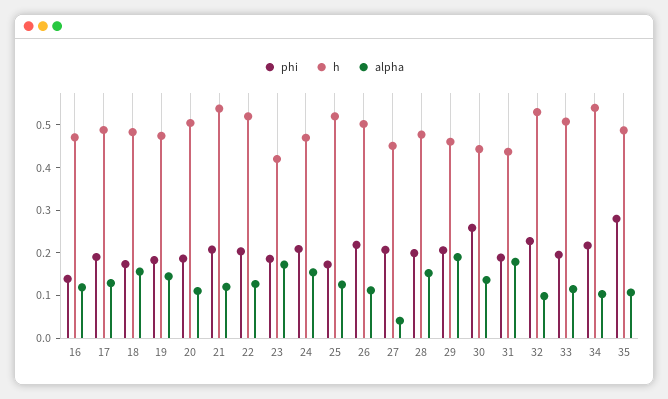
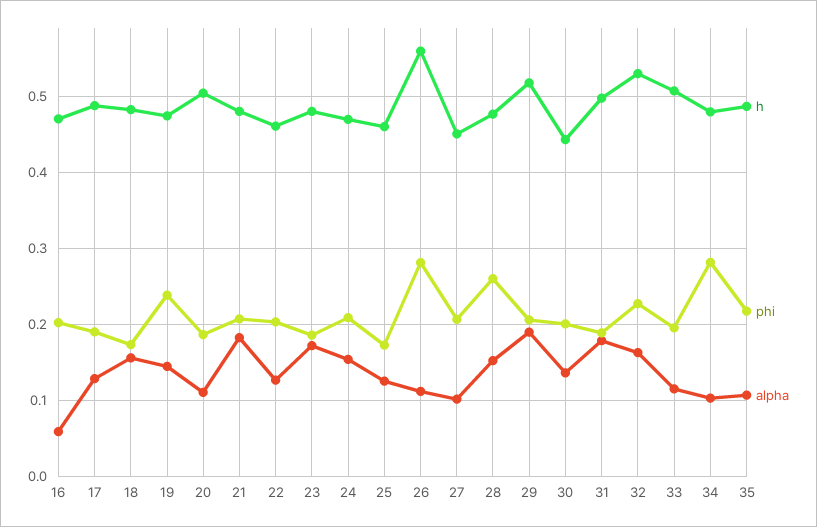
  {
    "phi": {
-     "16": 0.14,
+     "16": 0.2,
      "17": 0.19,
      "18": 0.17,
-     "19": 0.18,
+     "19": 0.24,
      "20": 0.19,
      "21": 0.21,
      "22": 0.2,
      "23": 0.19,
      "24": 0.21,
      "25": 0.17,
-     "26": 0.22,
+     "26": 0.28,
      "27": 0.21,
-     "28": 0.2,
+     "28": 0.26,
      "29": 0.21,
-     "30": 0.26,
+     "30": 0.2,
      "31": 0.19,
      "32": 0.23,
      "33": 0.2,
-     "34": 0.22,
+     "34": 0.28,
-     "35": 0.28
+     "35": 0.22
    },
    "h": {
      "16": 0.47,
      "17": 0.49,
      "18": 0.48,
      "19": 0.47,
      "20": 0.5,
-     "21": 0.54,
+     "21": 0.48,
-     "22": 0.52,
+     "22": 0.46,
-     "23": 0.42,
+     "23": 0.48,
      "24": 0.47,
-     "25": 0.52,
+     "25": 0.46,
-     "26": 0.5,
+     "26": 0.56,
      "27": 0.45,
      "28": 0.48,
-     "29": 0.46,
+     "29": 0.52,
      "30": 0.44,
-     "31": 0.44,
+     "31": 0.5,
      "32": 0.53,
      "33": 0.51,
-     "34": 0.54,
+     "34": 0.48,
      "35": 0.49
    },
    "alpha": {
-     "16": 0.12,
+     "16": 0.06,
      "17": 0.13,
      "18": 0.16,
      "19": 0.14,
      "20": 0.11,
-     "21": 0.12,
+     "21": 0.18,
      "22": 0.13,
      "23": 0.17,
      "24": 0.15,
      "25": 0.13,
      "26": 0.11,
-     "27": 0.04,
+     "27": 0.1,
      "28": 0.15,
      "29": 0.19,
      "30": 0.14,
      "31": 0.18,
-     "32": 0.1,
+     "32": 0.16,
      "33": 0.12,
      "34": 0.1,
      "35": 0.11
    }
  }

